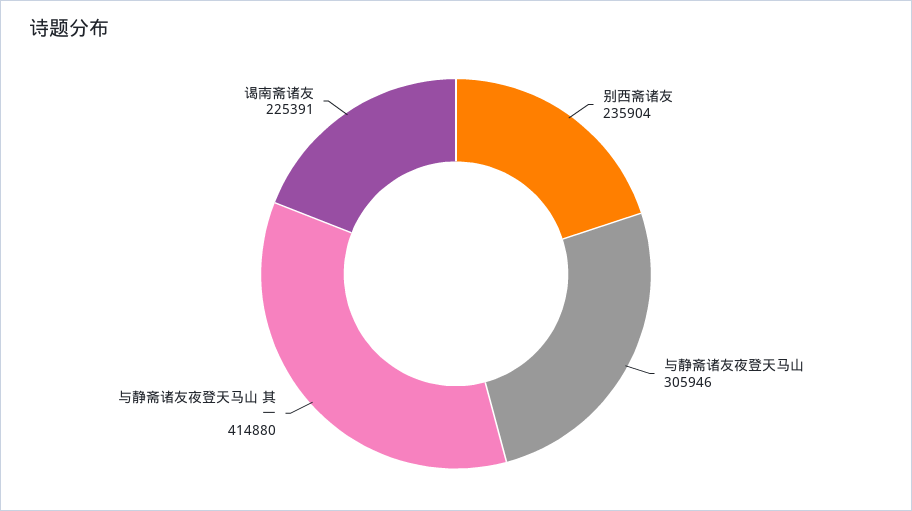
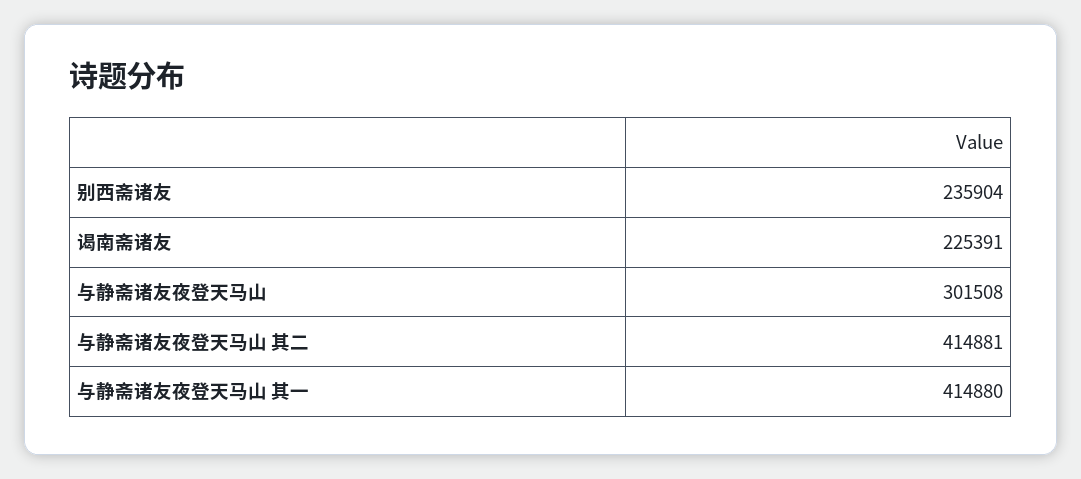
  {
    "别西斋诸友": 235904,
-   "与静斋诸友夜登天马山": 305946,
+   "与静斋诸友夜登天马山": 301508,
    "与静斋诸友夜登天马山 其一": 414880,
-   "谒南斋诸友": 225391
+   "谒南斋诸友": 225391,
+   "与静斋诸友夜登天马山 其二": 414881
  }

